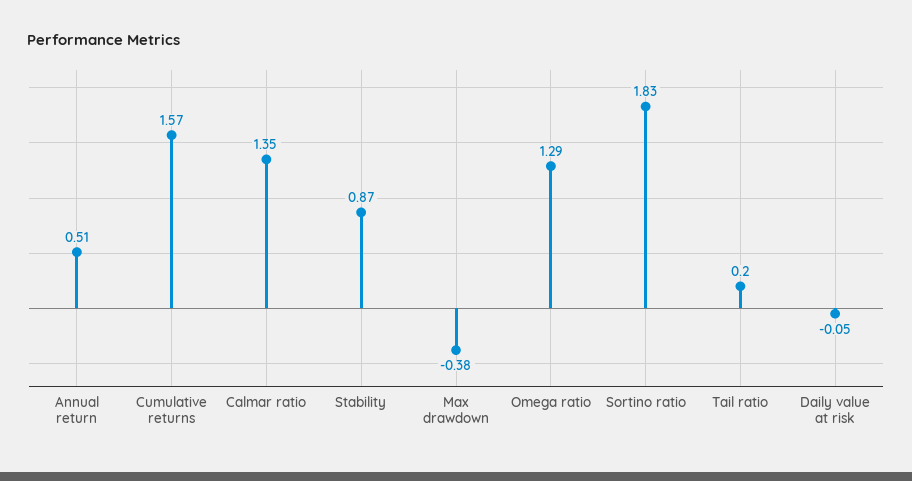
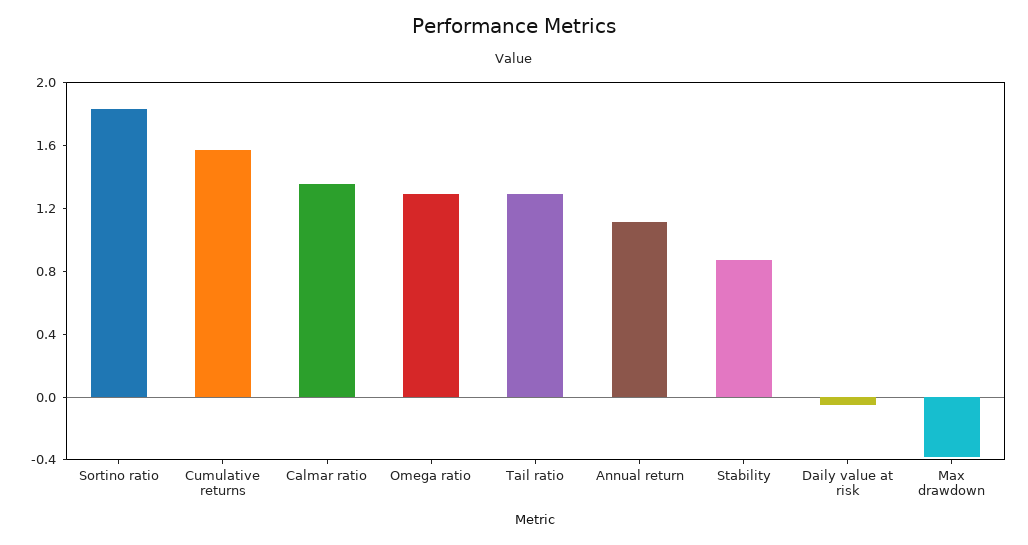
  {
-   "Annual return": 0.51,
+   "Annual return": 1.1,
    "Cumulative returns": 1.57,
    "Calmar ratio": 1.35,
    "Stability": 0.87,
    "Max drawdown": -0.38,
    "Omega ratio": 1.29,
    "Sortino ratio": 1.83,
-   "Tail ratio": 0.2,
+   "Tail ratio": 1.3,
    "Daily value at risk": -0.05
  }

